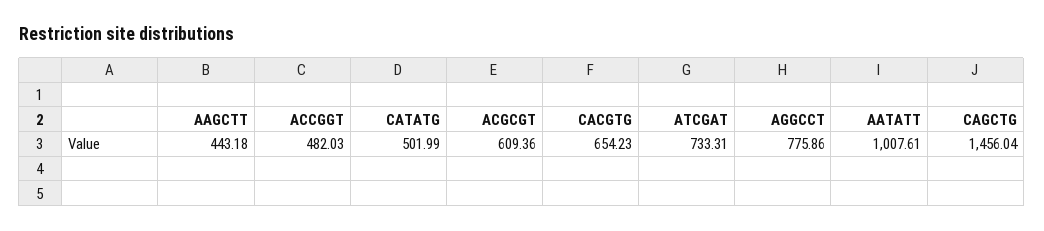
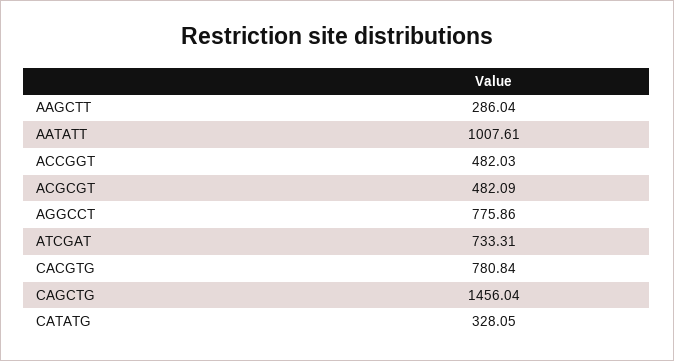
  {
-   "AAGCTT": 443.18,
+   "AAGCTT": 286.04,
    "ACCGGT": 482.03,
-   "CATATG": 501.99,
+   "CATATG": 328.05,
-   "ACGCGT": 609.36,
+   "ACGCGT": 482.09,
-   "CACGTG": 654.23,
+   "CACGTG": 780.84,
    "ATCGAT": 733.31,
    "AGGCCT": 775.86,
    "AATATT": 1007.61,
    "CAGCTG": 1456.04
  }

